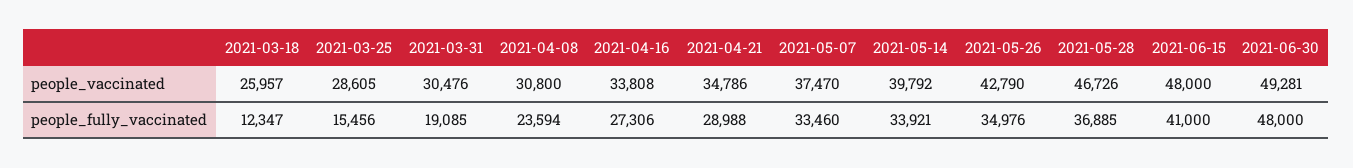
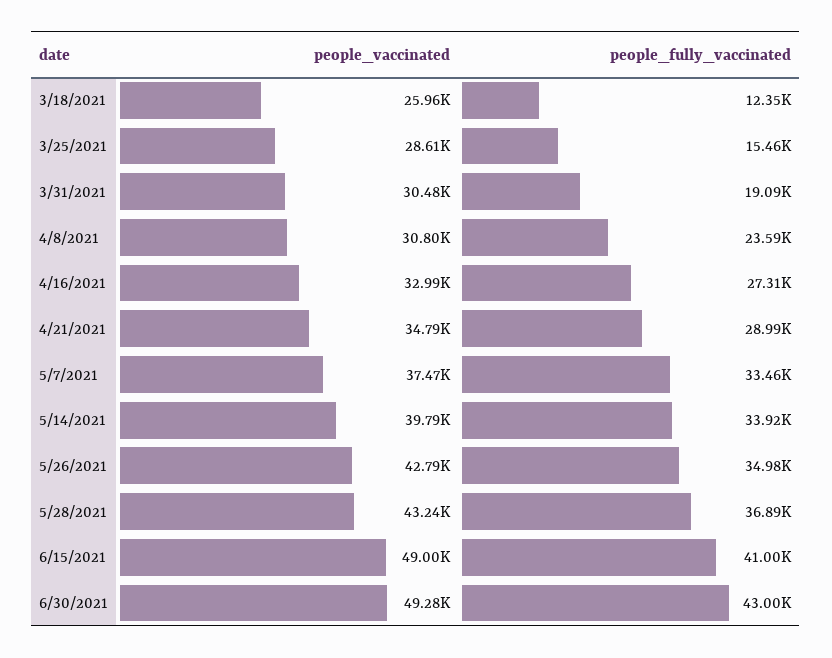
  {
    "2021-03-18": {
      "people_vaccinated": 25957,
      "people_fully_vaccinated": 12347
    },
    "2021-03-25": {
      "people_vaccinated": 28605,
      "people_fully_vaccinated": 15456
    },
    "2021-03-31": {
      "people_vaccinated": 30476,
      "people_fully_vaccinated": 19085
    },
    "2021-04-08": {
      "people_vaccinated": 30800,
      "people_fully_vaccinated": 23594
    },
    "2021-04-16": {
-     "people_vaccinated": 33808,
+     "people_vaccinated": 32990,
      "people_fully_vaccinated": 27306
    },
    "2021-04-21": {
      "people_vaccinated": 34786,
      "people_fully_vaccinated": 28988
    },
    "2021-05-07": {
      "people_vaccinated": 37470,
      "people_fully_vaccinated": 33460
    },
    "2021-05-14": {
      "people_vaccinated": 39792,
      "people_fully_vaccinated": 33921
    },
    "2021-05-26": {
      "people_vaccinated": 42790,
      "people_fully_vaccinated": 34976
    },
    "2021-05-28": {
-     "people_vaccinated": 46726,
+     "people_vaccinated": 43240,
      "people_fully_vaccinated": 36885
    },
    "2021-06-15": {
-     "people_vaccinated": 48000,
+     "people_vaccinated": 49000,
      "people_fully_vaccinated": 41000
    },
    "2021-06-30": {
      "people_vaccinated": 49281,
-     "people_fully_vaccinated": 48000
+     "people_fully_vaccinated": 43000
    }
  }

